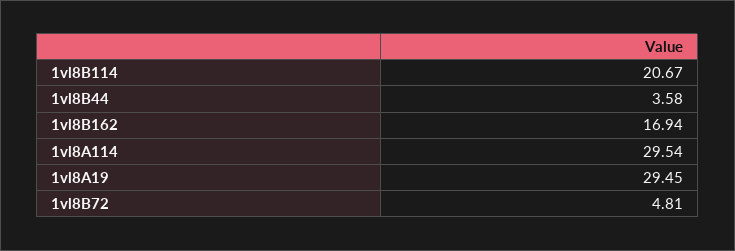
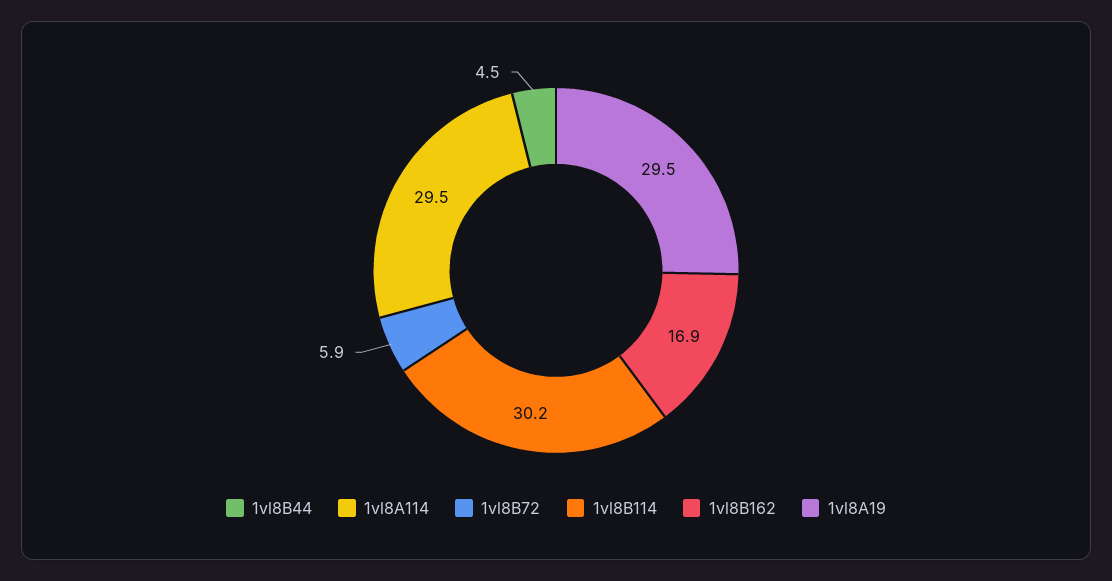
  {
-   "1vl8B114": 20.67,
+   "1vl8B114": 30.2,
-   "1vl8B44": 3.58,
+   "1vl8B44": 4.5,
    "1vl8B162": 16.94,
    "1vl8A114": 29.54,
    "1vl8A19": 29.45,
-   "1vl8B72": 4.81
+   "1vl8B72": 5.9
  }

